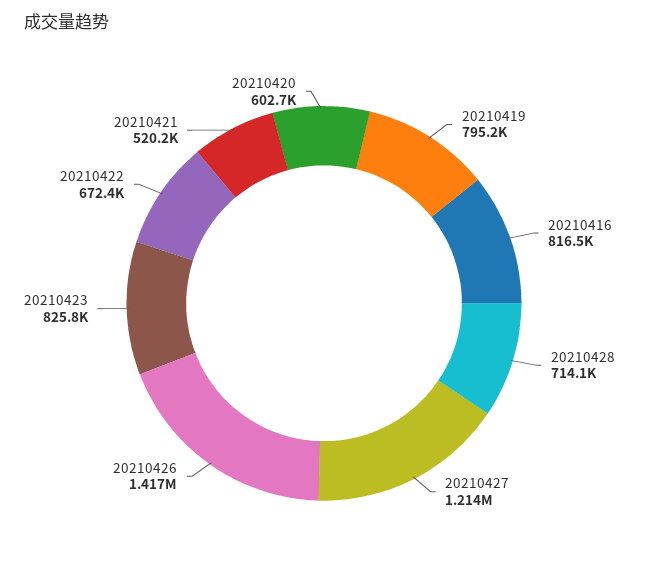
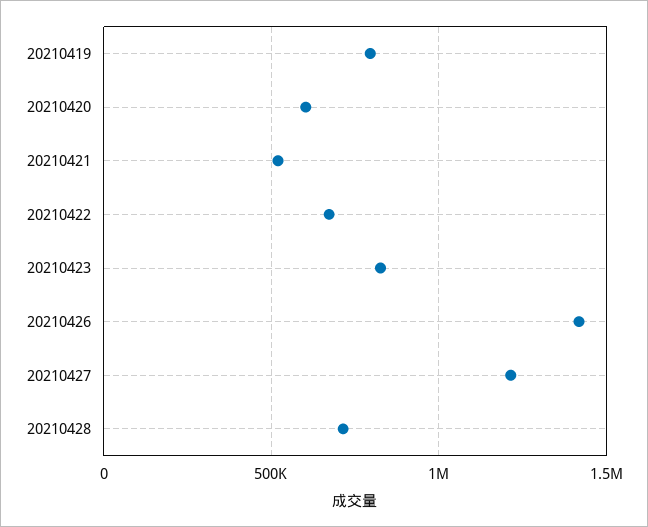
  {
    "20210419": 795200,
-   "20210416": 816500,
    "20210428": 714100,
    "20210427": 1214000,
    "20210426": 1417000,
    "20210423": 825800,
    "20210422": 672400,
    "20210421": 520200,
    "20210420": 602700
  }

